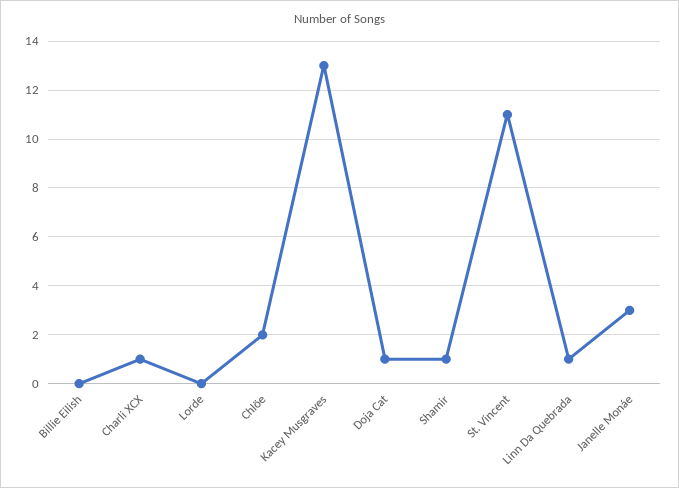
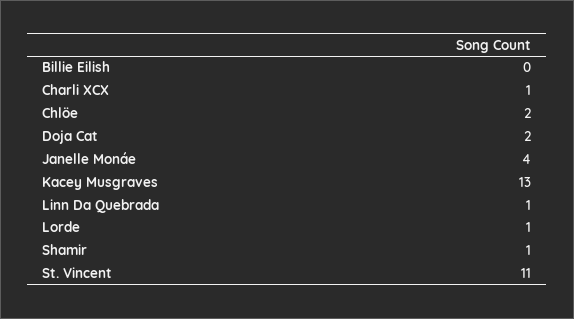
  {
    "Billie Eilish": 0,
    "Charli XCX": 1,
-   "Lorde": 0,
+   "Lorde": 1,
    "Chlöe": 2,
    "Kacey Musgraves": 13,
-   "Doja Cat": 1,
+   "Doja Cat": 2,
    "Shamir": 1,
    "St. Vincent": 11,
    "Linn Da Quebrada": 1,
-   "Janelle Monáe": 3
+   "Janelle Monáe": 4
  }

